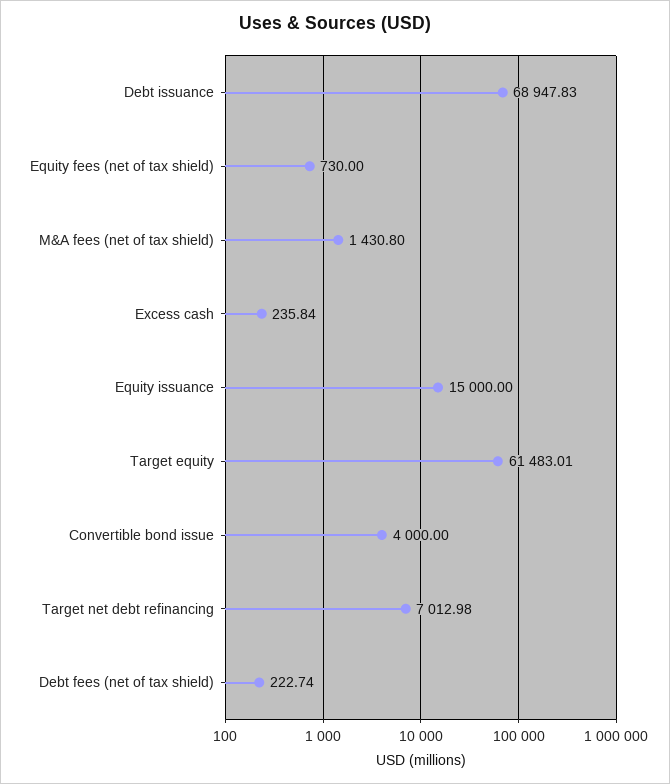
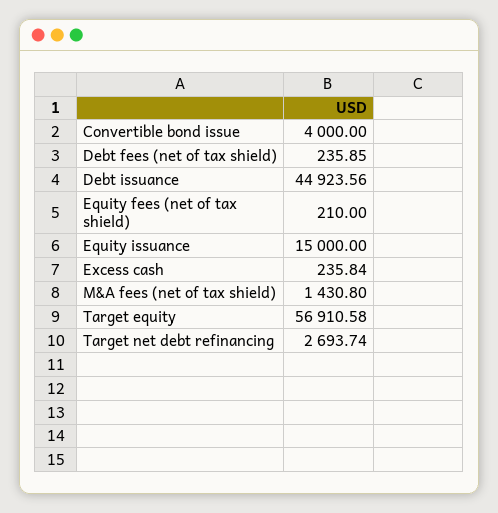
  {
-   "Debt issuance": 68947.83,
+   "Debt issuance": 44923.56,
-   "Equity fees (net of tax shield)": 730,
+   "Equity fees (net of tax shield)": 210,
    "M&A fees (net of tax shield)": 1430.8,
    "Excess cash": 235.84,
    "Equity issuance": 15000,
-   "Target equity": 61483.01,
+   "Target equity": 56910.58,
    "Convertible bond issue": 4000,
-   "Target net debt refinancing": 7012.98,
+   "Target net debt refinancing": 2693.74,
-   "Debt fees (net of tax shield)": 222.74
+   "Debt fees (net of tax shield)": 235.85
  }

